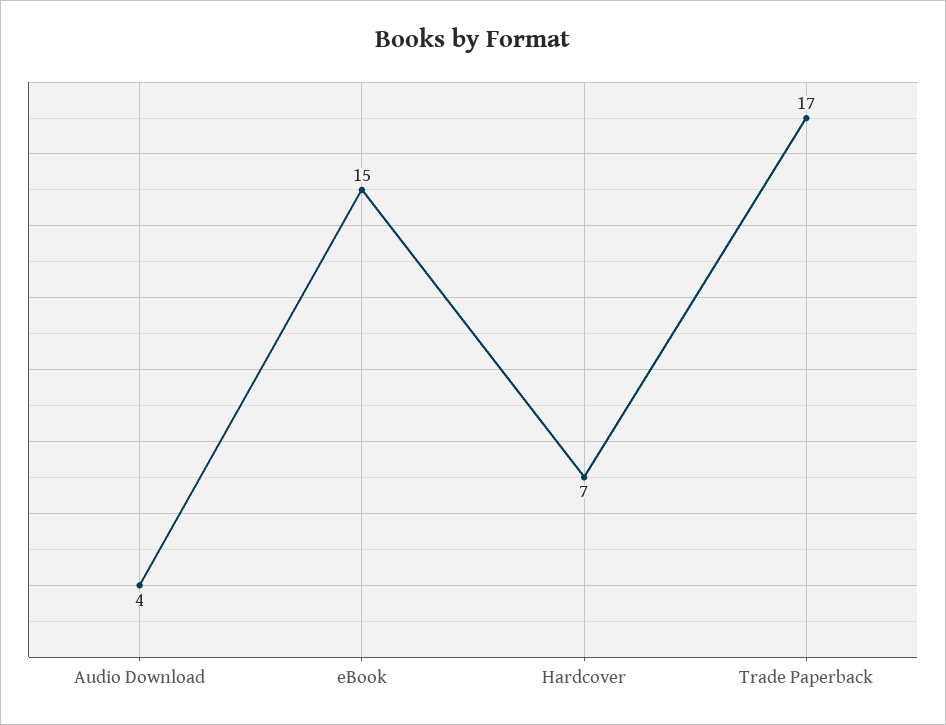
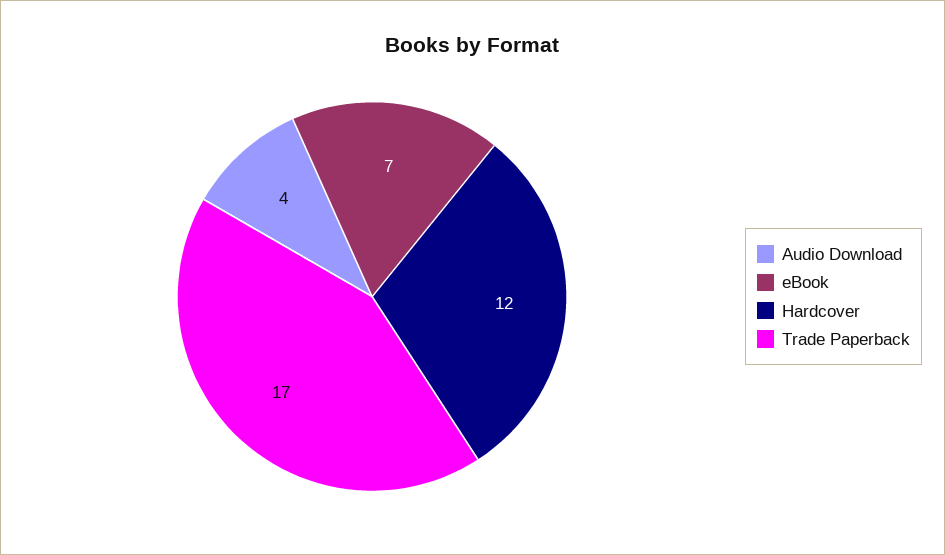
  {
    "Audio Download": 4,
-   "eBook": 15,
+   "eBook": 7,
-   "Hardcover": 7,
+   "Hardcover": 12,
    "Trade Paperback": 17
  }

